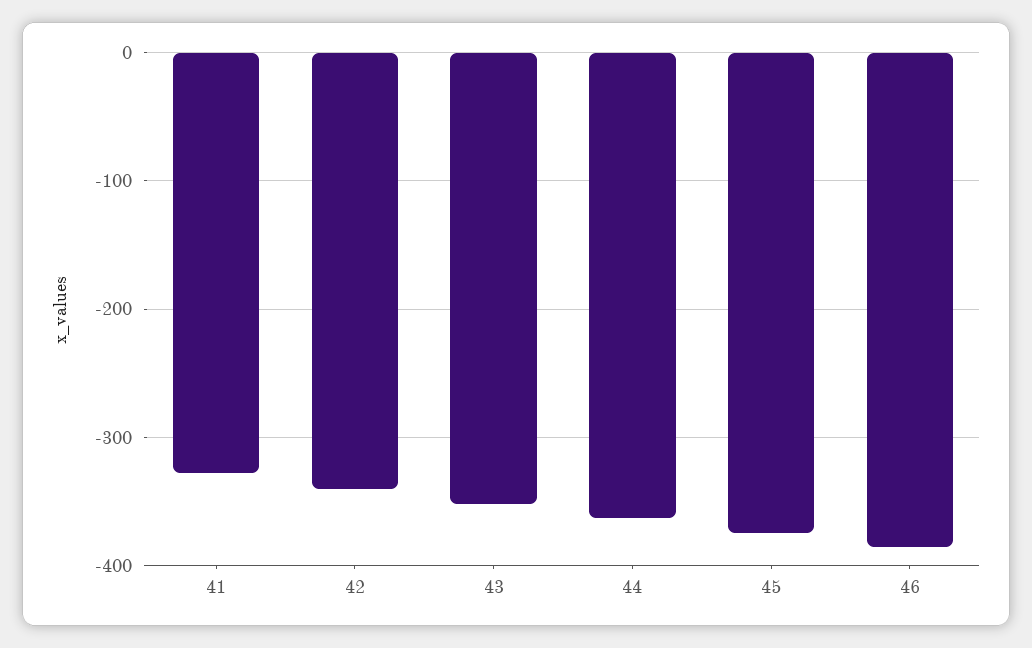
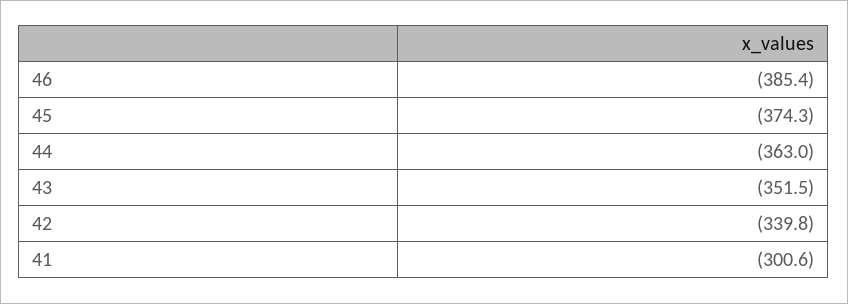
  {
-   "41": -330,
+   "41": -300.6,
    "42": -339.8,
    "43": -351.5,
    "44": -363,
    "45": -374.3,
    "46": -385.4
  }

